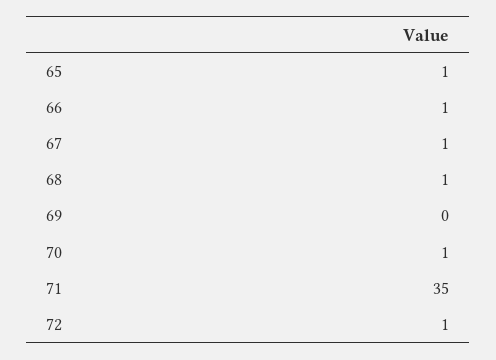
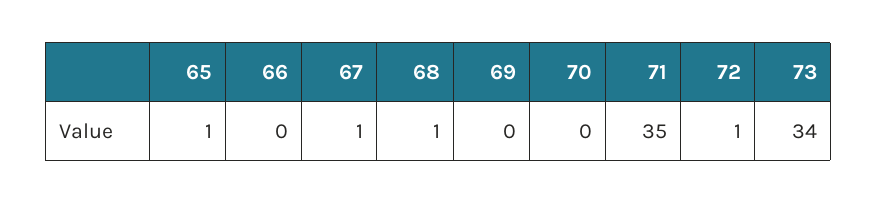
  {
    "65": 1,
-   "66": 1,
+   "66": 0,
    "67": 1,
    "68": 1,
    "69": 0,
-   "70": 1,
+   "70": 0,
    "71": 35,
-   "72": 1
+   "72": 1,
+   "73": 34
  }

